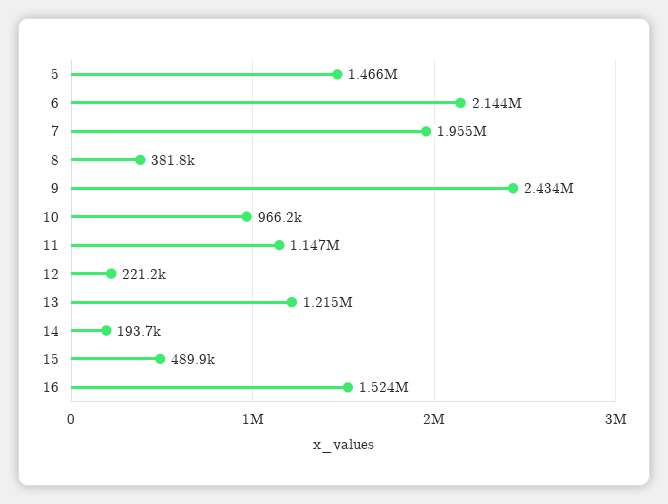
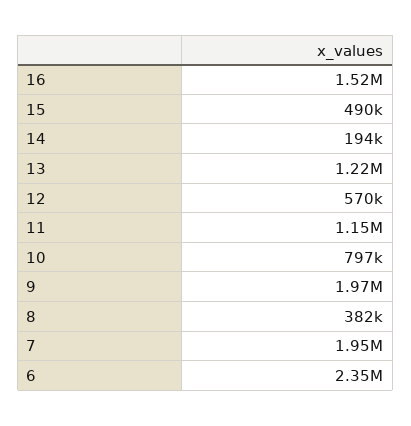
  {
-   "5": 1466000,
-   "6": 2144000,
+   "6": 2350000,
    "7": 1955000,
    "8": 381800,
-   "9": 2434000,
+   "9": 1970000,
-   "10": 966200,
+   "10": 797000,
    "11": 1147000,
-   "12": 221200,
+   "12": 570000,
    "13": 1215000,
    "14": 193700,
    "15": 489900,
    "16": 1524000
  }

